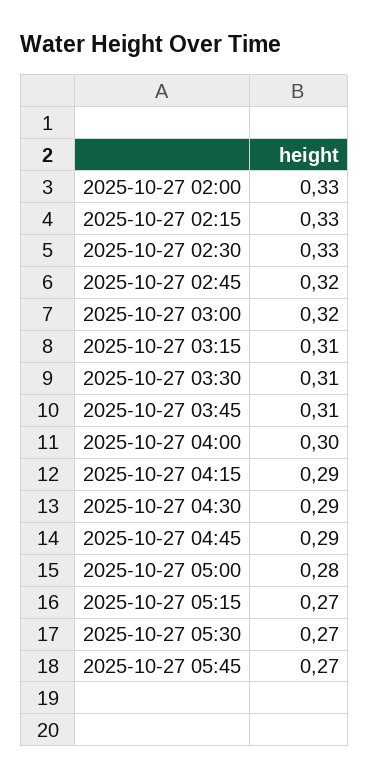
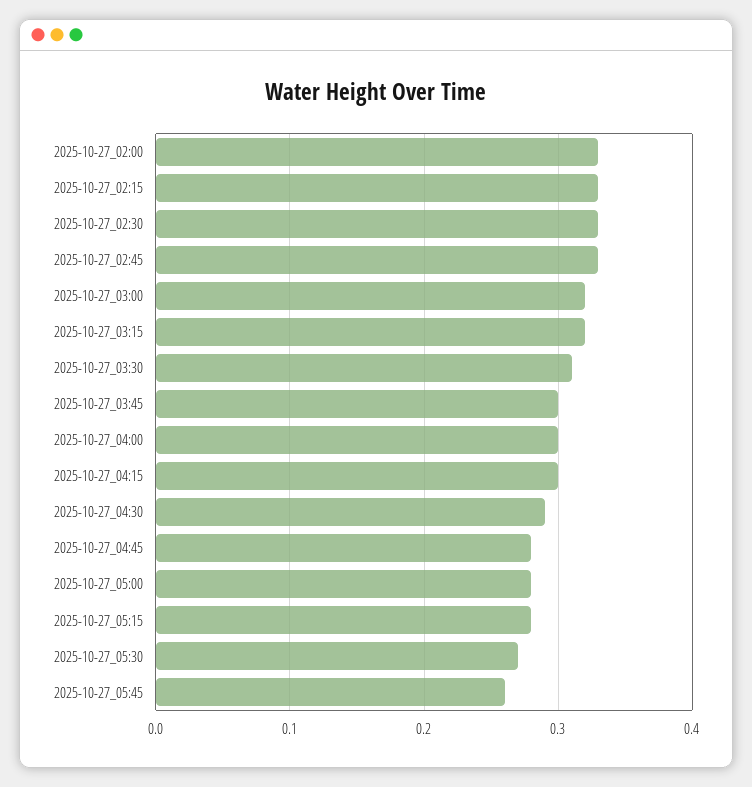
  {
    "2025-10-27 02:00": 0.33,
    "2025-10-27 02:15": 0.33,
    "2025-10-27 02:30": 0.33,
-   "2025-10-27 02:45": 0.32,
+   "2025-10-27 02:45": 0.33,
    "2025-10-27 03:00": 0.32,
-   "2025-10-27 03:15": 0.31,
+   "2025-10-27 03:15": 0.32,
    "2025-10-27 03:30": 0.31,
-   "2025-10-27 03:45": 0.31,
+   "2025-10-27 03:45": 0.3,
    "2025-10-27 04:00": 0.3,
-   "2025-10-27 04:15": 0.29,
+   "2025-10-27 04:15": 0.3,
    "2025-10-27 04:30": 0.29,
-   "2025-10-27 04:45": 0.29,
+   "2025-10-27 04:45": 0.28,
    "2025-10-27 05:00": 0.28,
-   "2025-10-27 05:15": 0.27,
+   "2025-10-27 05:15": 0.28,
    "2025-10-27 05:30": 0.27,
-   "2025-10-27 05:45": 0.27
+   "2025-10-27 05:45": 0.26
  }

